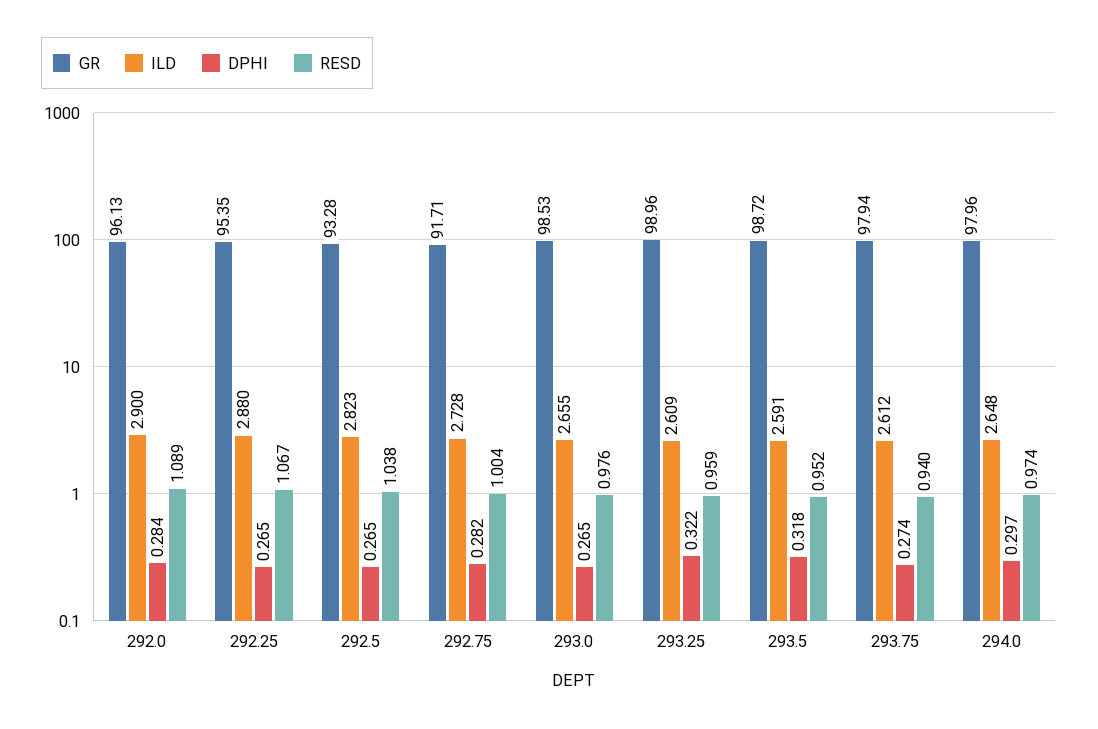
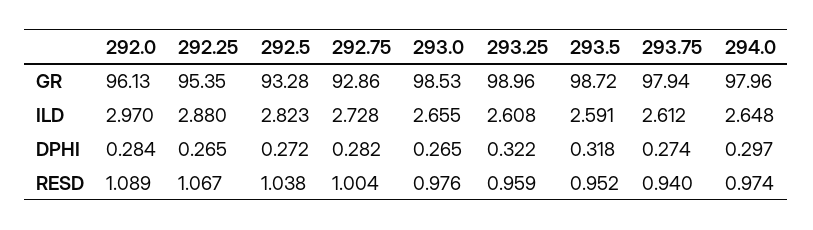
  {
    "GR": {
      "292.0": 96.13,
      "292.25": 95.35,
      "292.5": 93.28,
-     "292.75": 91.71,
+     "292.75": 92.86,
      "293.0": 98.53,
      "293.25": 98.96,
      "293.5": 98.72,
      "293.75": 97.94,
      "294.0": 97.96
    },
    "ILD": {
-     "292.0": 2.9,
+     "292.0": 2.97,
      "292.25": 2.88,
      "292.5": 2.823,
      "292.75": 2.728,
      "293.0": 2.655,
-     "293.25": 2.609,
+     "293.25": 2.608,
      "293.5": 2.591,
      "293.75": 2.612,
      "294.0": 2.648
    },
    "DPHI": {
      "292.0": 0.284,
      "292.25": 0.265,
-     "292.5": 0.265,
+     "292.5": 0.272,
      "292.75": 0.282,
      "293.0": 0.265,
      "293.25": 0.322,
      "293.5": 0.318,
      "293.75": 0.274,
      "294.0": 0.297
    },
    "RESD": {
      "292.0": 1.089,
      "292.25": 1.067,
      "292.5": 1.038,
      "292.75": 1.004,
      "293.0": 0.976,
      "293.25": 0.959,
      "293.5": 0.952,
      "293.75": 0.94,
      "294.0": 0.974
    }
  }

